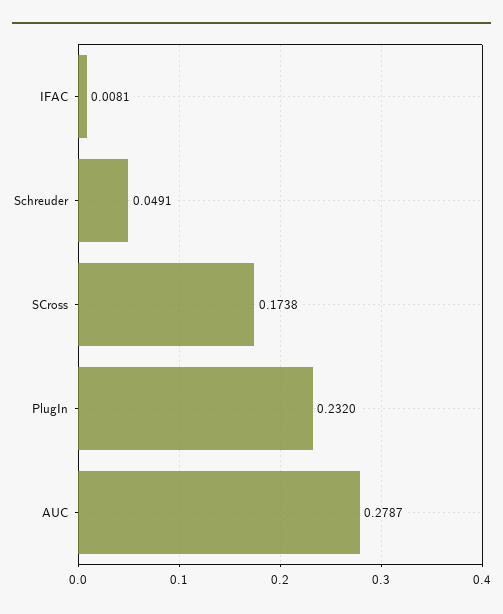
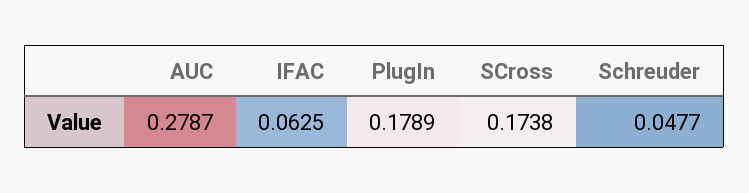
  {
-   "IFAC": 0.0081,
+   "IFAC": 0.0625,
-   "Schreuder": 0.0491,
+   "Schreuder": 0.0477,
    "SCross": 0.1738,
-   "PlugIn": 0.232,
+   "PlugIn": 0.1789,
    "AUC": 0.2787
  }

